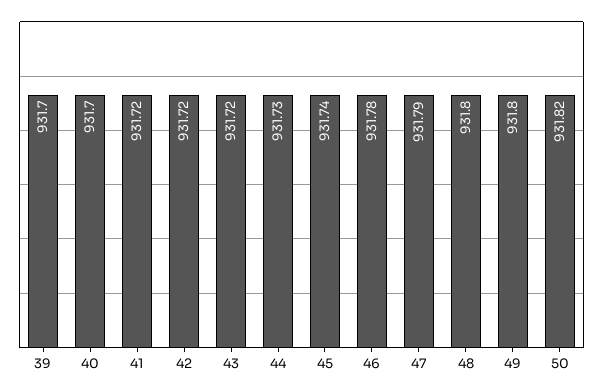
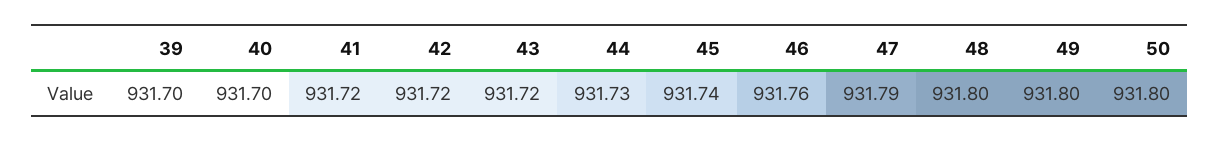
  {
    "39": 931.7,
    "40": 931.7,
    "41": 931.72,
    "42": 931.72,
    "43": 931.72,
    "44": 931.73,
    "45": 931.74,
-   "46": 931.78,
+   "46": 931.76,
    "47": 931.79,
    "48": 931.8,
    "49": 931.8,
-   "50": 931.82
+   "50": 931.8
  }

